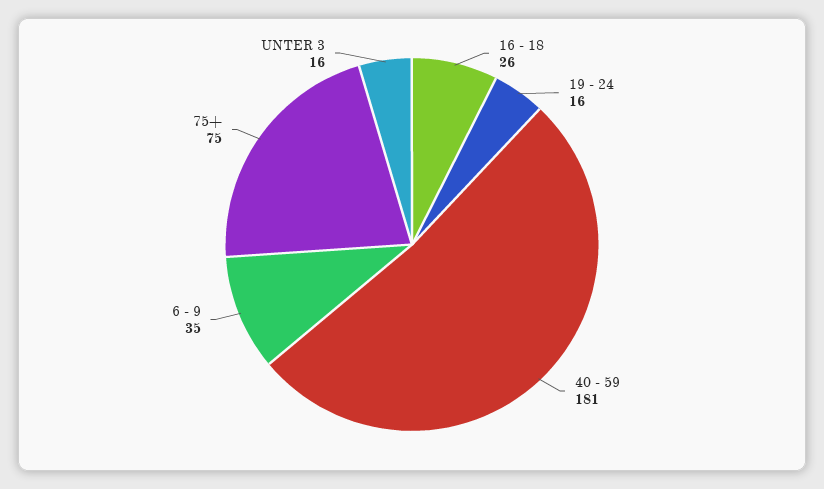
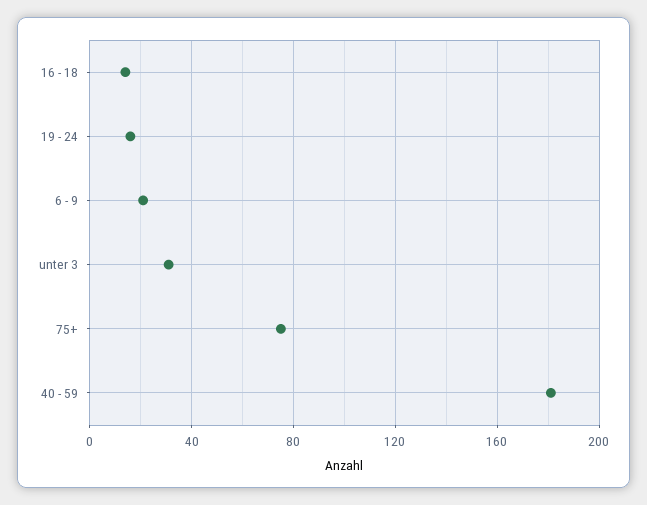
  {
-   "16 - 18": 26,
+   "16 - 18": 15,
    "19 - 24": 16,
    "40 - 59": 181,
-   "6 - 9": 35,
+   "6 - 9": 20,
    "75+": 75,
-   "UNTER 3": 16
+   "UNTER 3": 30
  }

